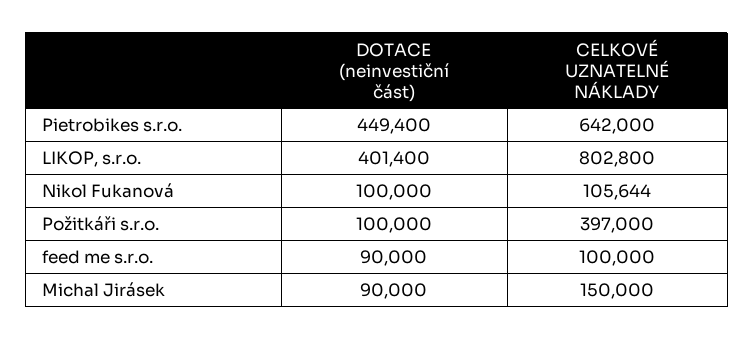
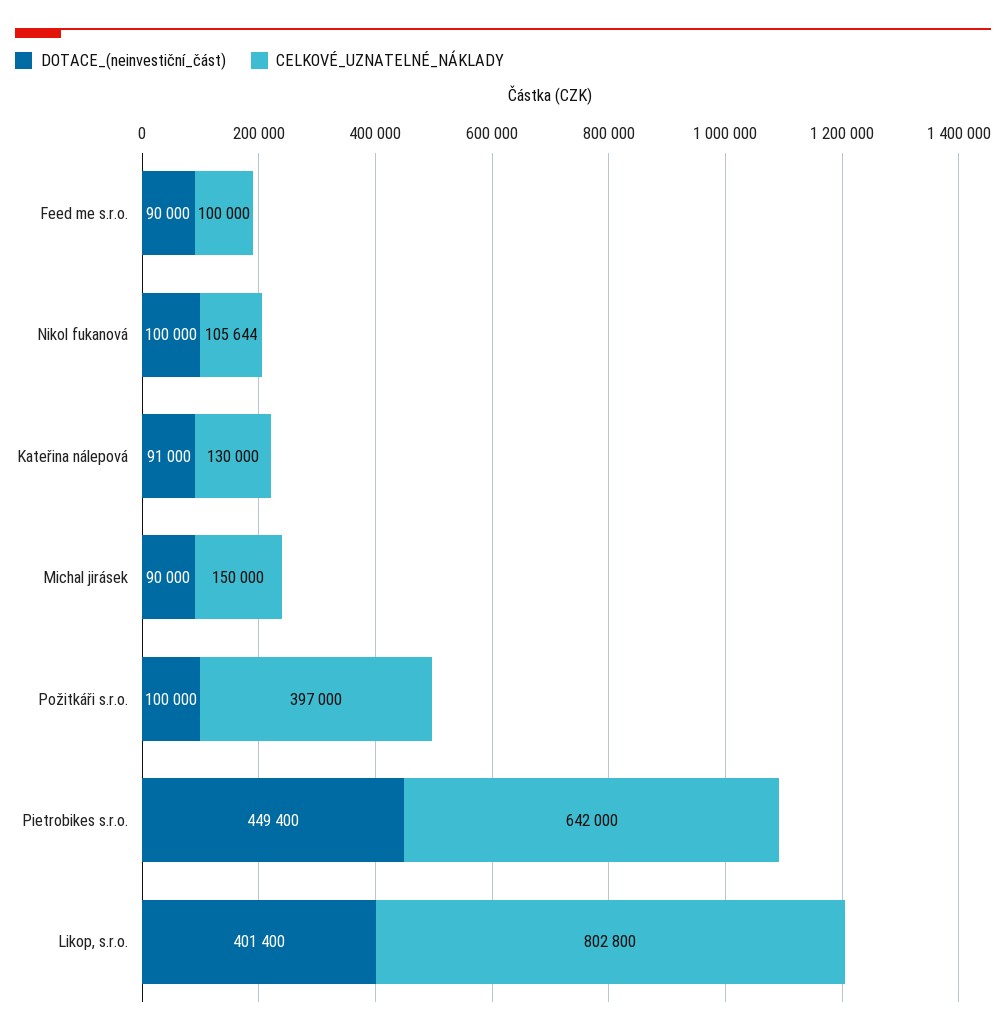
  {
    "DOTACE (neinvestiční část)": {
      "Pietrobikes s.r.o.": 449400,
      "LIKOP, s.r.o.": 401400,
      "Nikol Fukanová": 100000,
      "Požitkáři s.r.o.": 100000,
      "feed me s.r.o.": 90000,
-     "Michal Jirásek": 90000
+     "Michal Jirásek": 90000,
+     "Kateřina nálepová": 91000
    },
    "CELKOVÉ UZNATELNÉ NÁKLADY": {
      "Pietrobikes s.r.o.": 642000,
      "LIKOP, s.r.o.": 802800,
      "Nikol Fukanová": 105644,
      "Požitkáři s.r.o.": 397000,
      "feed me s.r.o.": 100000,
-     "Michal Jirásek": 150000
+     "Michal Jirásek": 150000,
+     "Kateřina nálepová": 130000
    }
  }

